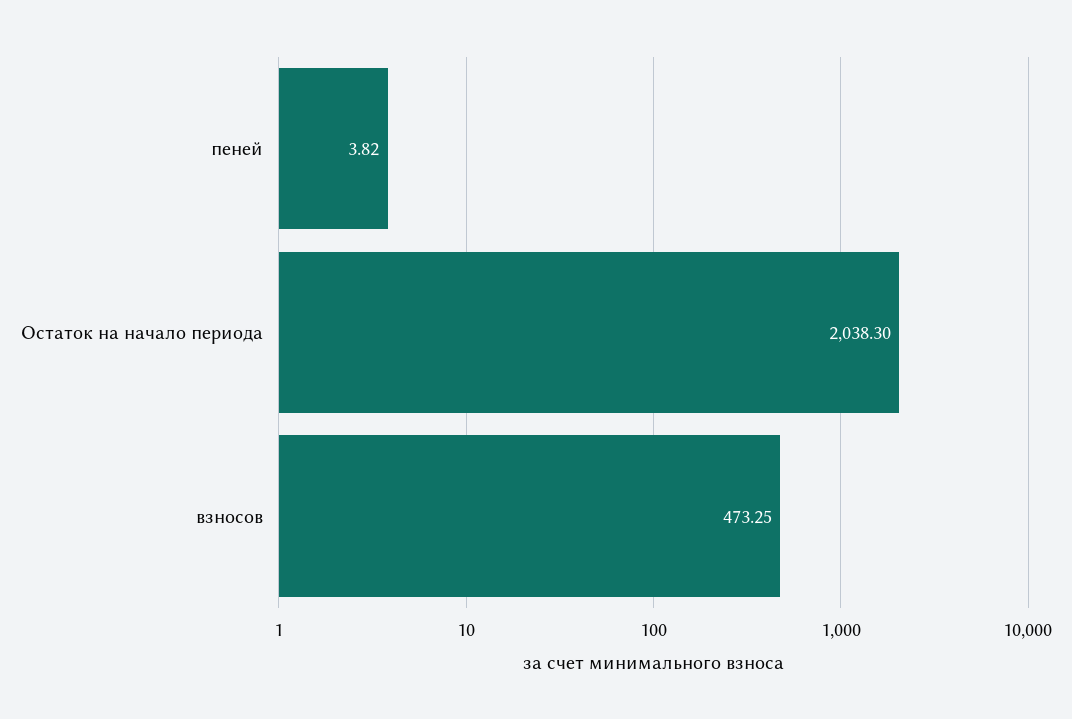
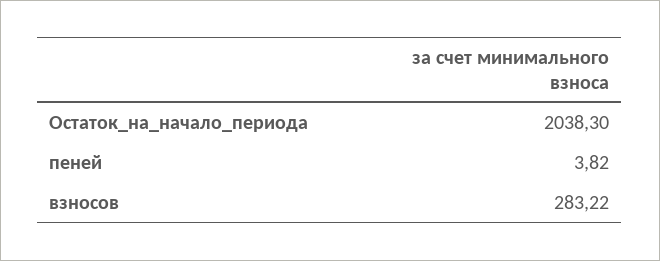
  {
    "пеней": 3.82,
    "Остаток на начало периода": 2038.3,
-   "взносов": 473.25
+   "взносов": 283.22
  }

